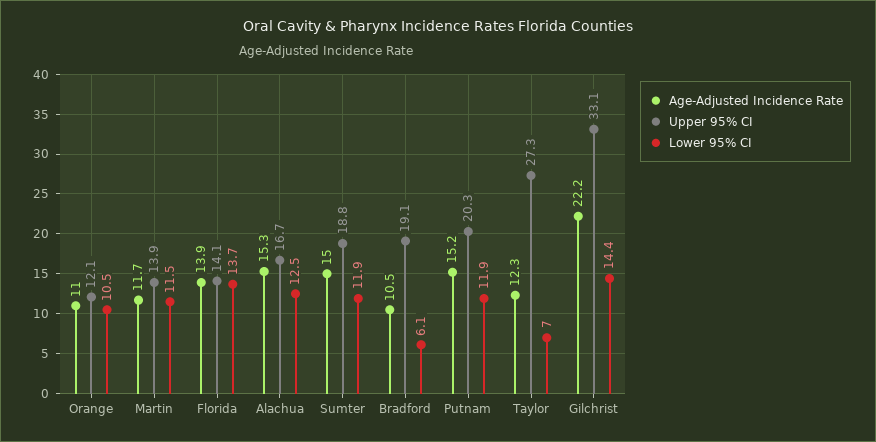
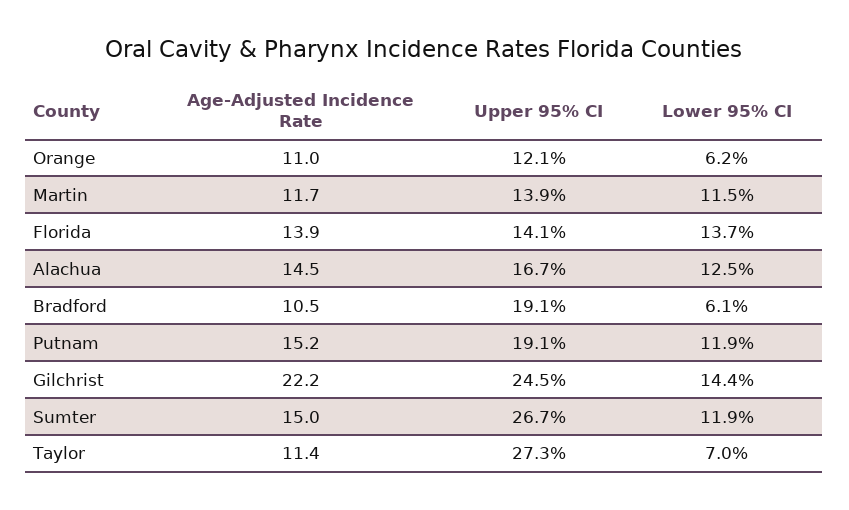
  {
    "Age-Adjusted Incidence Rate": {
      "Orange": 11,
      "Martin": 11.7,
      "Florida": 13.9,
-     "Alachua": 15.3,
+     "Alachua": 14.5,
      "Sumter": 15,
      "Bradford": 10.5,
      "Putnam": 15.2,
-     "Taylor": 12.3,
+     "Taylor": 11.4,
      "Gilchrist": 22.2
    },
    "Upper 95% CI": {
      "Orange": 12.1,
      "Martin": 13.9,
      "Florida": 14.1,
      "Alachua": 16.7,
-     "Sumter": 18.8,
+     "Sumter": 26.7,
      "Bradford": 19.1,
-     "Putnam": 20.3,
+     "Putnam": 19.1,
      "Taylor": 27.3,
-     "Gilchrist": 33.1
+     "Gilchrist": 24.5
    },
    "Lower 95% CI": {
-     "Orange": 10.5,
+     "Orange": 6.2,
      "Martin": 11.5,
      "Florida": 13.7,
      "Alachua": 12.5,
      "Sumter": 11.9,
      "Bradford": 6.1,
      "Putnam": 11.9,
      "Taylor": 7,
      "Gilchrist": 14.4
    }
  }

